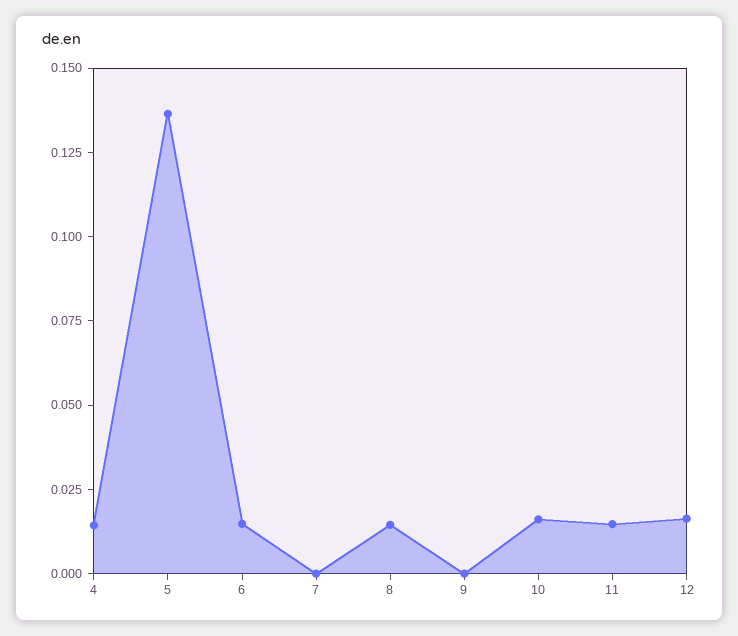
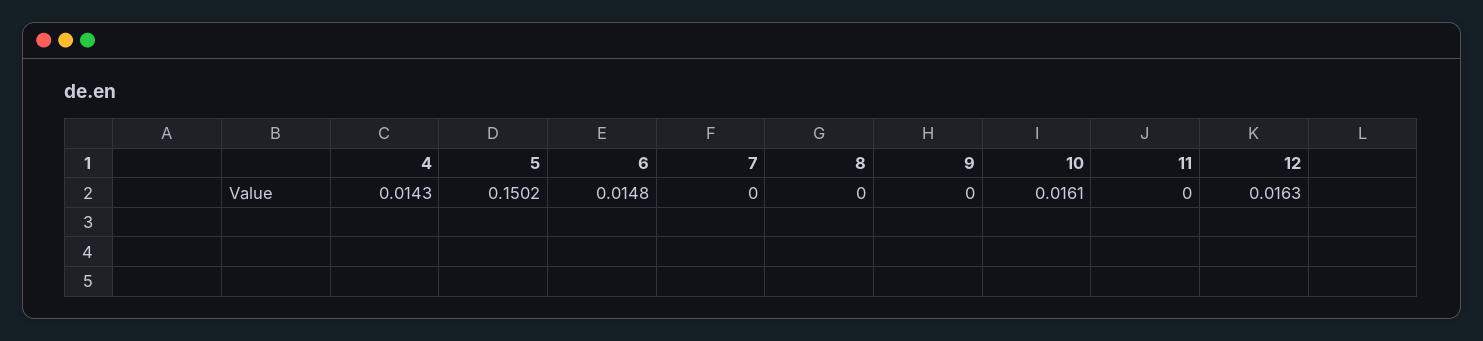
  {
    "4": 0.0143,
-   "5": 0.135,
+   "5": 0.1502,
    "6": 0.0148,
    "7": 0,
-   "8": 0.015,
+   "8": 0,
    "9": 0,
    "10": 0.0161,
-   "11": 0.015,
+   "11": 0,
    "12": 0.0163
  }

